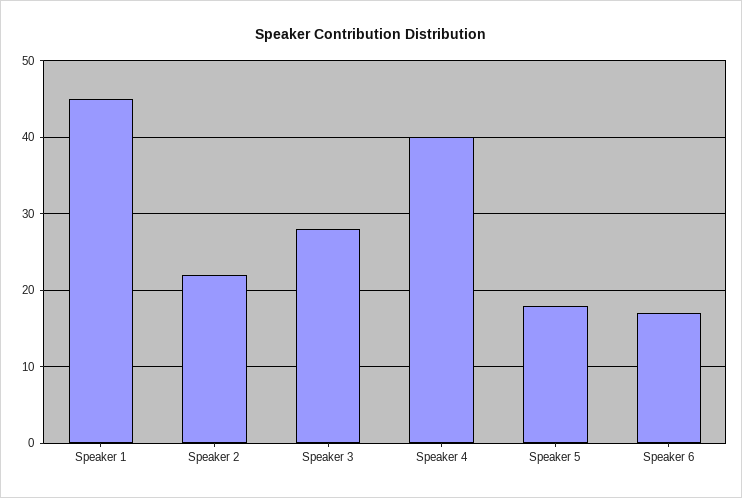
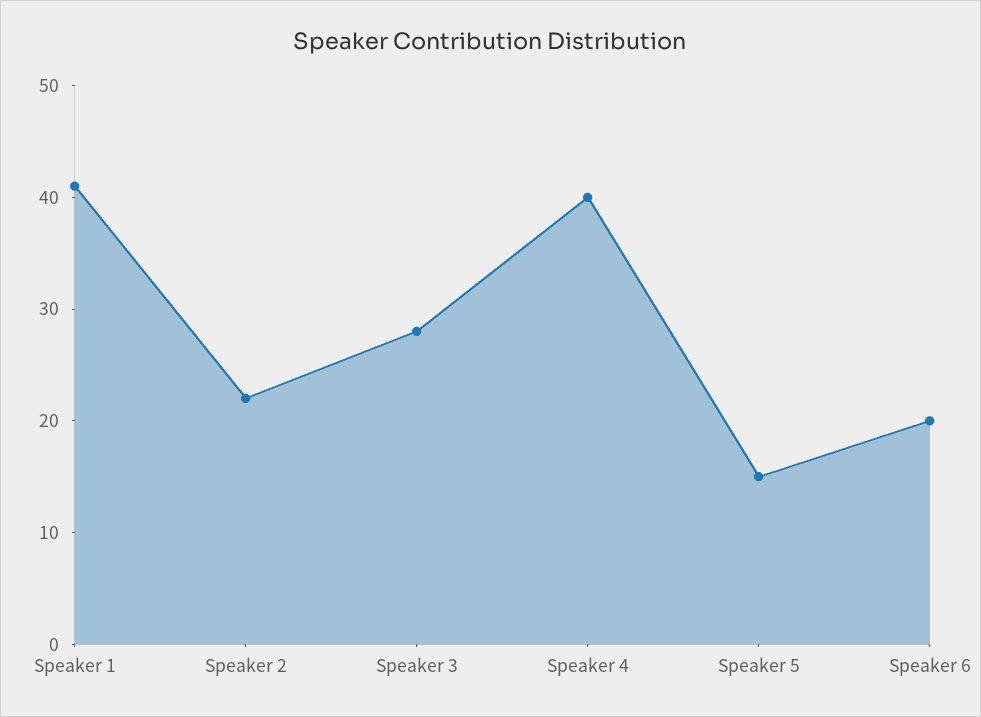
  {
-   "Speaker 1": 45,
+   "Speaker 1": 41,
    "Speaker 2": 22,
    "Speaker 3": 28,
    "Speaker 4": 40,
-   "Speaker 5": 18,
+   "Speaker 5": 15,
-   "Speaker 6": 17
+   "Speaker 6": 20
  }

